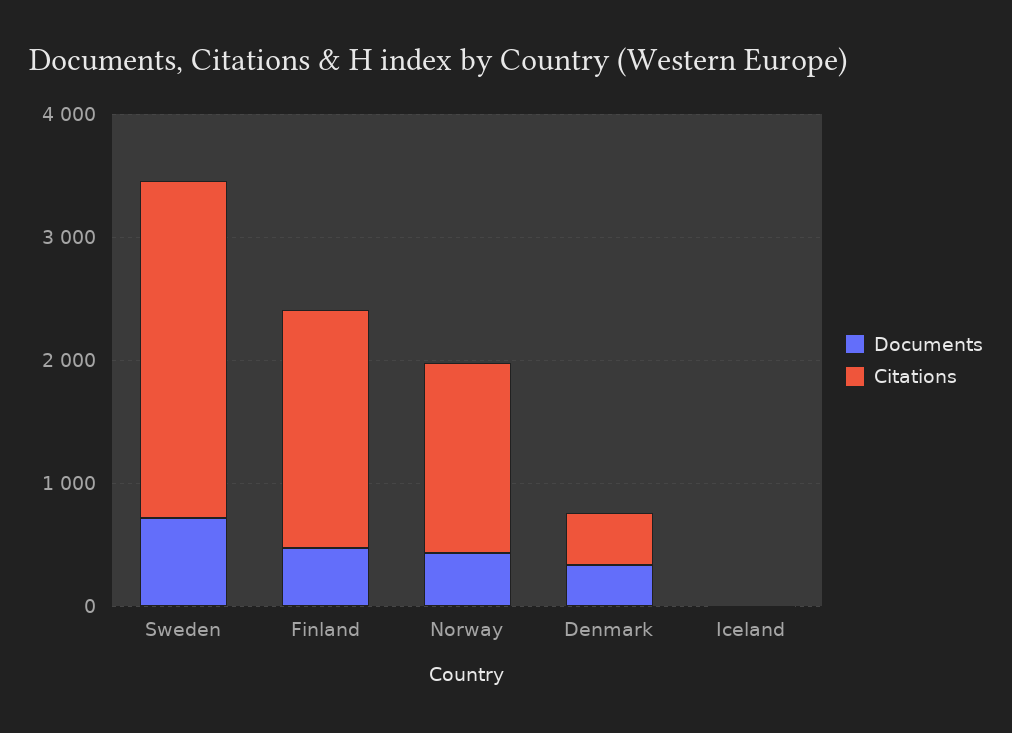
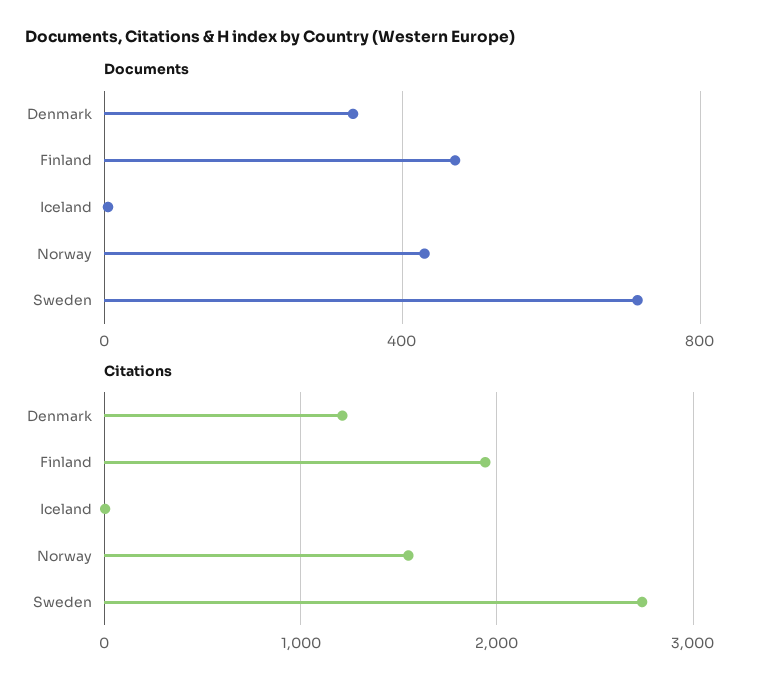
  {
    "Documents": {
      "Sweden": 700,
      "Finland": 450,
      "Norway": 450,
      "Denmark": 350,
      "Iceland": 0
    },
    "Citations": {
      "Sweden": 2700,
      "Finland": 1900,
      "Norway": 1500,
-     "Denmark": 400,
+     "Denmark": 1200,
      "Iceland": 0
    }
  }

